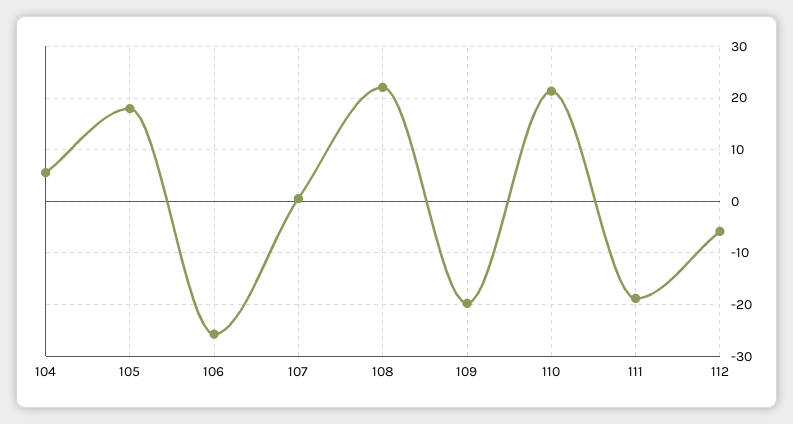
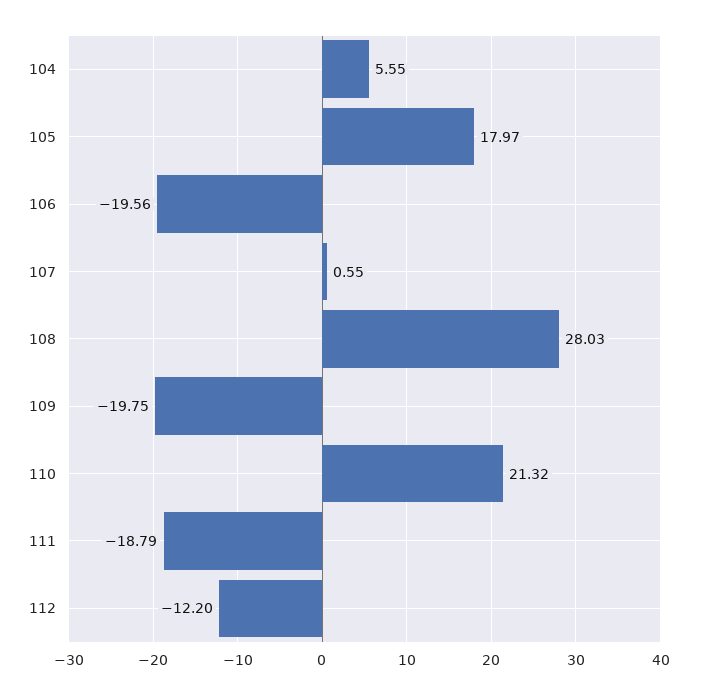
  {
    "104": 5.55,
    "105": 17.97,
-   "106": -26,
+   "106": -19.56,
    "107": 0.55,
-   "108": 22,
+   "108": 28.03,
    "109": -19.75,
    "110": 21.32,
    "111": -18.79,
-   "112": -6
+   "112": -12.2
  }

